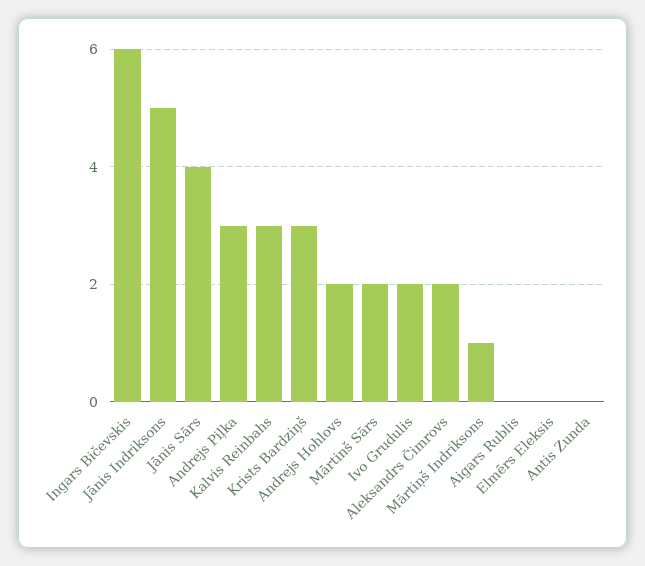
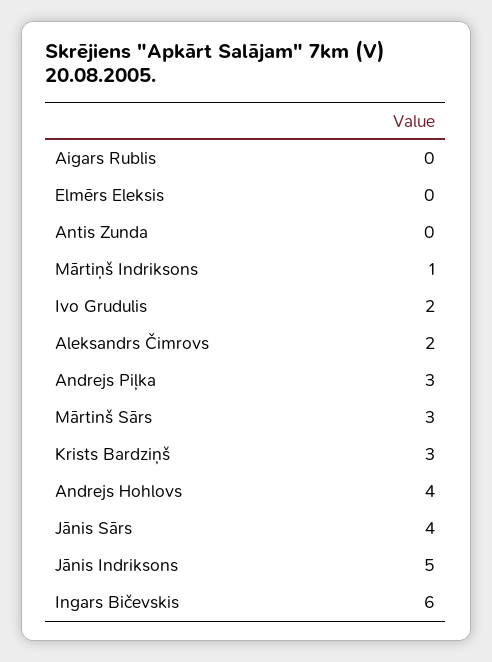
  {
    "Ingars Bičevskis": 6,
    "Jānis Indriksons": 5,
    "Jānis Sārs": 4,
    "Andrejs Piļka": 3,
-   "Kalvis Reinbahs": 3,
    "Krists Bardziņš": 3,
-   "Andrejs Hohlovs": 2,
+   "Andrejs Hohlovs": 4,
-   "Mārtinš Sārs": 2,
+   "Mārtinš Sārs": 3,
    "Ivo Grudulis": 2,
    "Aleksandrs Čimrovs": 2,
    "Mārtiņš Indriksons": 1,
    "Aigars Rublis": 0,
    "Elmērs Eleksis": 0,
    "Antis Zunda": 0
  }

